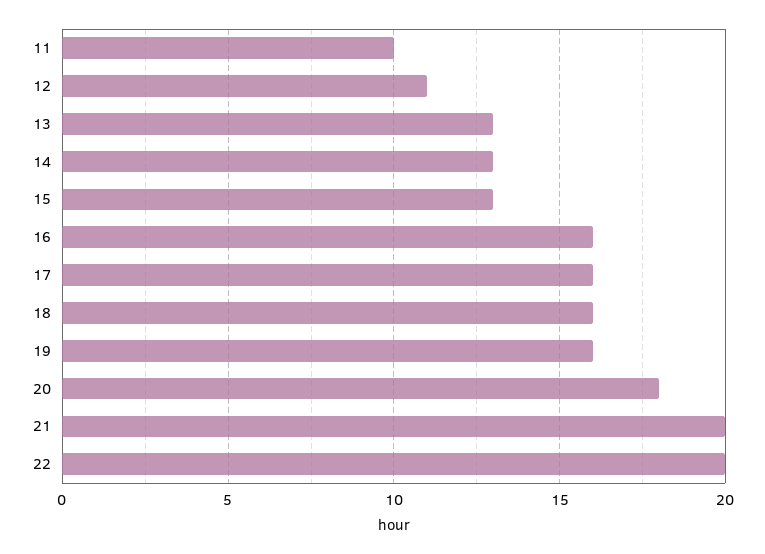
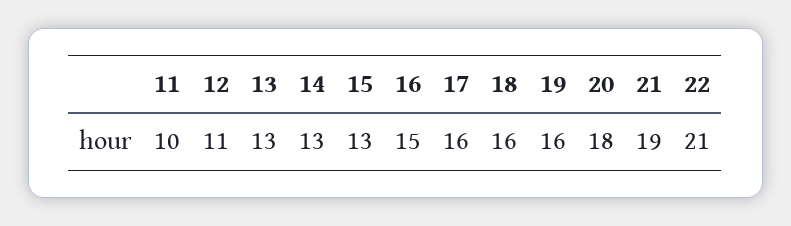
  {
    "11": 10,
    "12": 11,
    "13": 13,
    "14": 13,
    "15": 13,
-   "16": 16,
+   "16": 15,
    "17": 16,
    "18": 16,
    "19": 16,
    "20": 18,
-   "21": 20,
+   "21": 19,
-   "22": 20
+   "22": 21
  }

